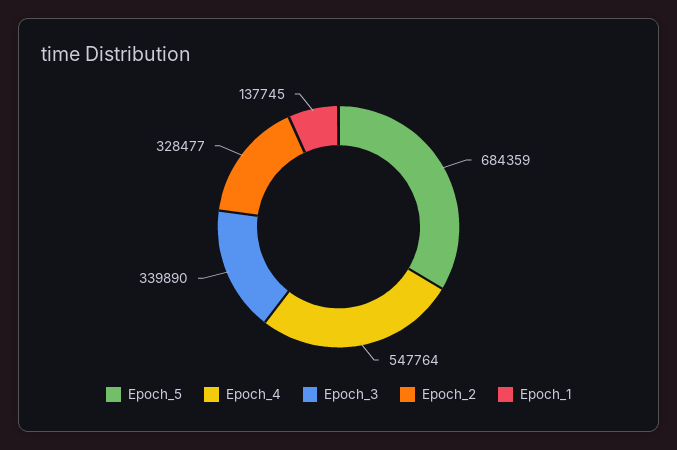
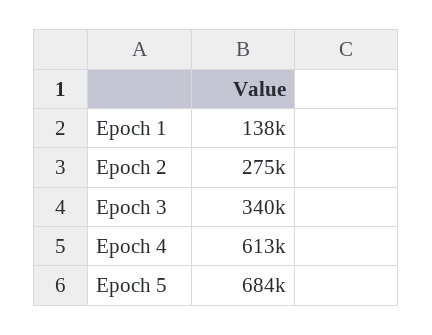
  {
    "Epoch_5": 684359,
-   "Epoch_4": 547764,
+   "Epoch_4": 613000,
    "Epoch_3": 339890,
-   "Epoch_2": 328477,
+   "Epoch_2": 275000,
    "Epoch_1": 137745
  }

